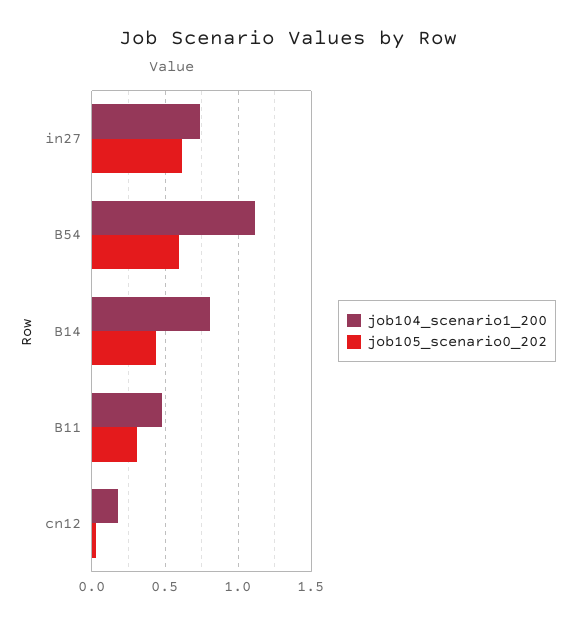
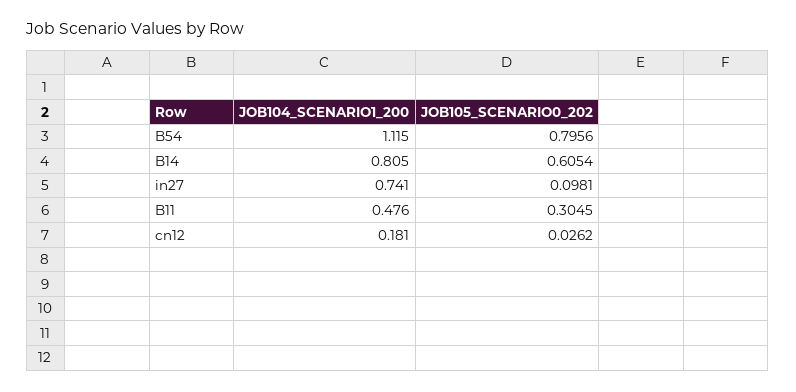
  {
    "job104_scenario1_200": {
      "in27": 0.741,
      "B54": 1.115,
      "B14": 0.805,
      "B11": 0.476,
      "cn12": 0.181
    },
    "job105_scenario0_202": {
-     "in27": 0.6,
+     "in27": 0.0981,
-     "B54": 0.6,
+     "B54": 0.7956,
-     "B14": 0.45,
+     "B14": 0.6054,
      "B11": 0.3045,
      "cn12": 0.0262
    }
  }

